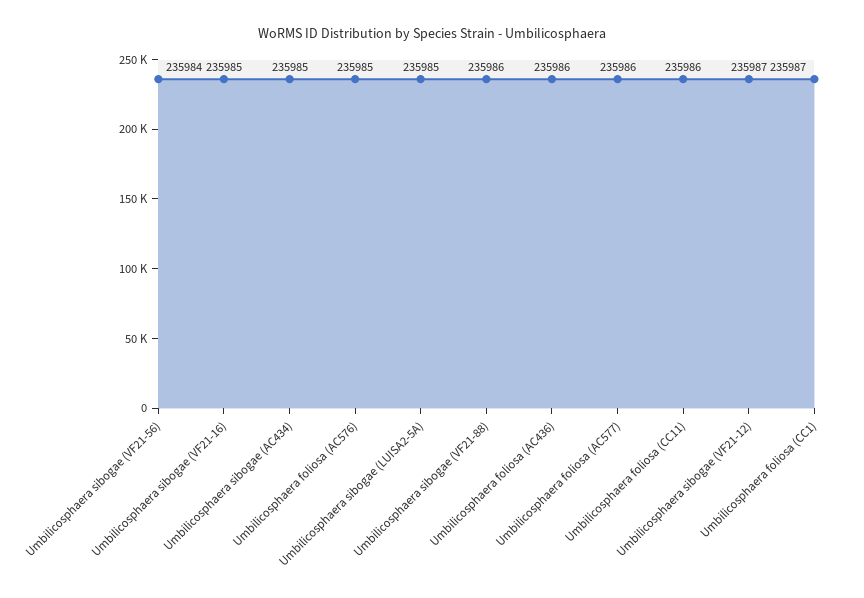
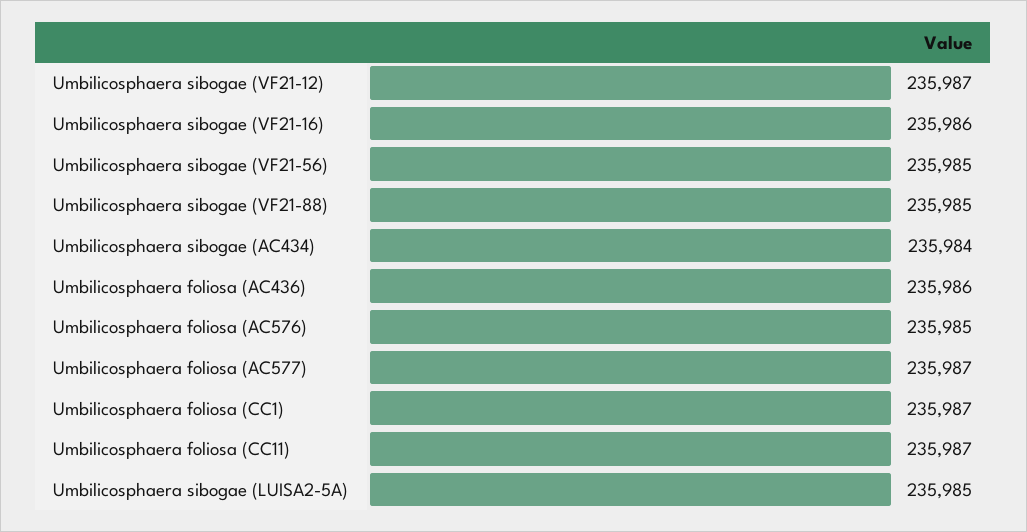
  {
-   "Umbilicosphaera sibogae (VF21-56)": 235984,
+   "Umbilicosphaera sibogae (VF21-56)": 235985,
-   "Umbilicosphaera sibogae (VF21-16)": 235985,
+   "Umbilicosphaera sibogae (VF21-16)": 235986,
-   "Umbilicosphaera sibogae (AC434)": 235985,
+   "Umbilicosphaera sibogae (AC434)": 235984,
    "Umbilicosphaera foliosa (AC576)": 235985,
    "Umbilicosphaera sibogae (LUISA2-5A)": 235985,
-   "Umbilicosphaera sibogae (VF21-88)": 235986,
+   "Umbilicosphaera sibogae (VF21-88)": 235985,
    "Umbilicosphaera foliosa (AC436)": 235986,
-   "Umbilicosphaera foliosa (AC577)": 235986,
+   "Umbilicosphaera foliosa (AC577)": 235987,
-   "Umbilicosphaera foliosa (CC11)": 235986,
+   "Umbilicosphaera foliosa (CC11)": 235987,
    "Umbilicosphaera sibogae (VF21-12)": 235987,
    "Umbilicosphaera foliosa (CC1)": 235987
  }

